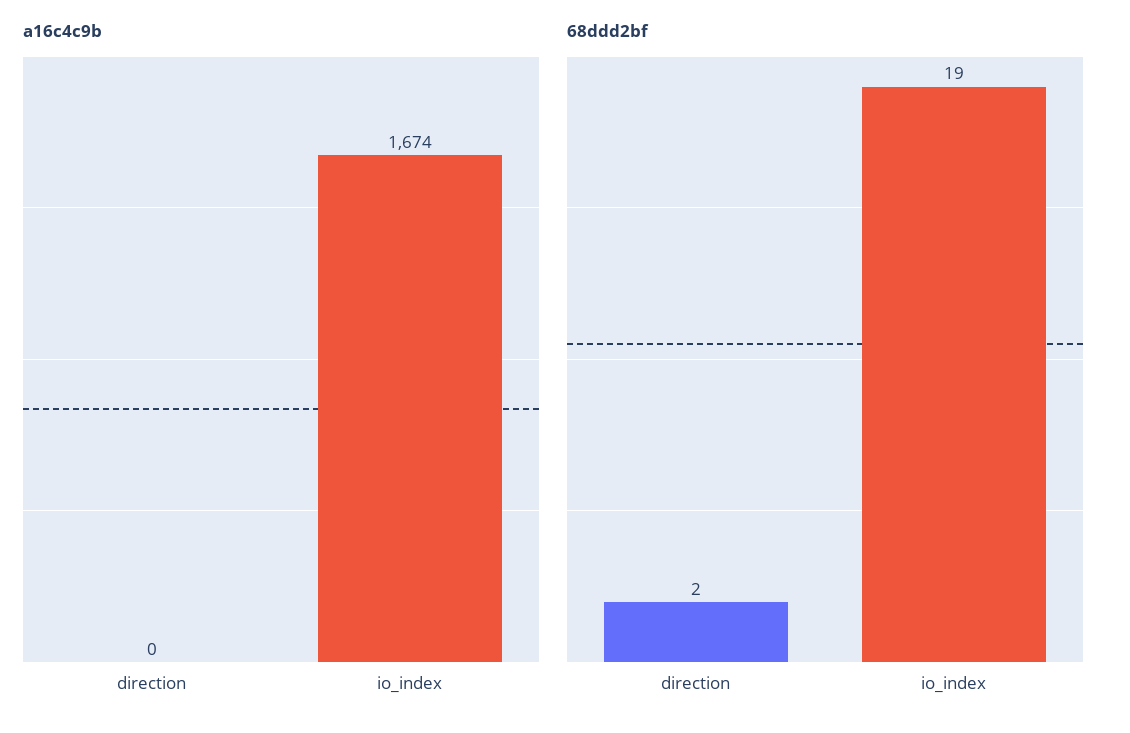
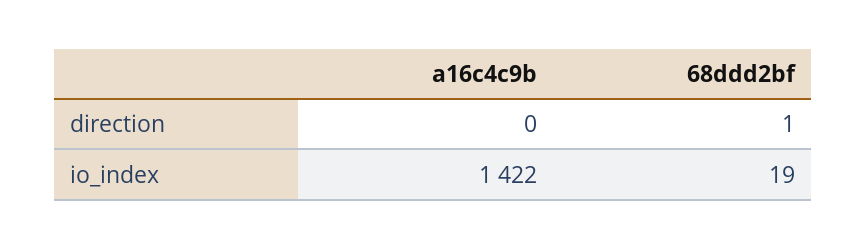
  {
    "a16c4c9b": {
      "direction": 0,
-     "io_index": 1674
+     "io_index": 1422
    },
    "68ddd2bf": {
-     "direction": 2,
+     "direction": 1,
      "io_index": 19
    }
  }

